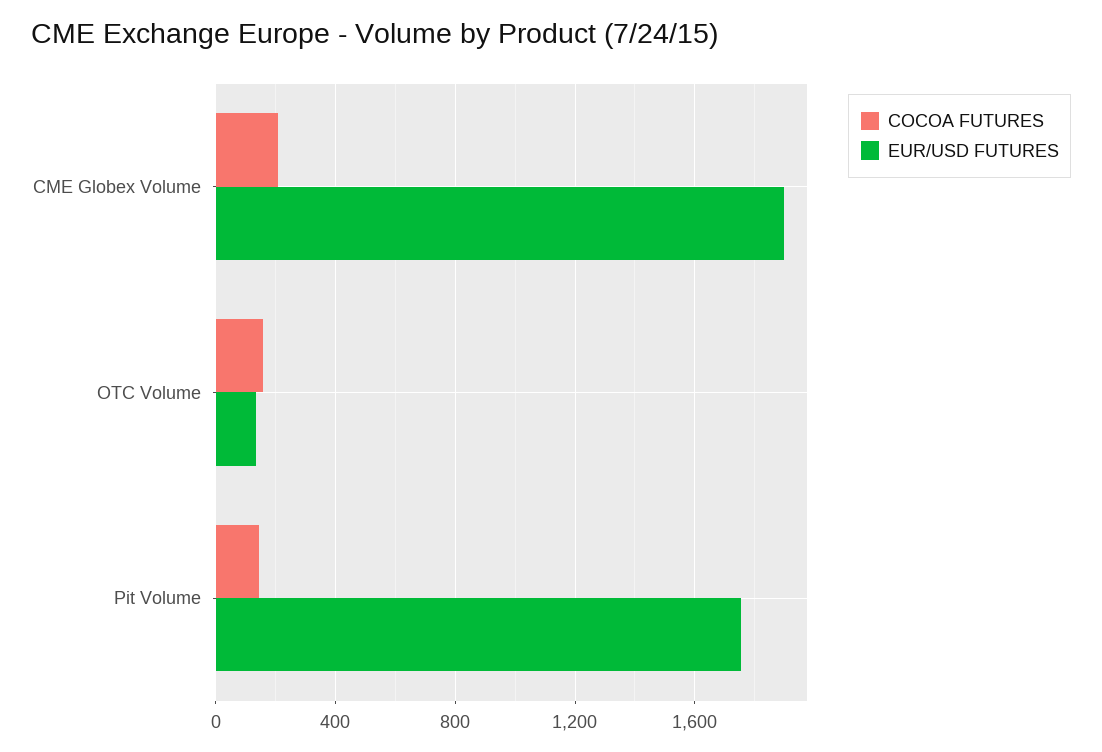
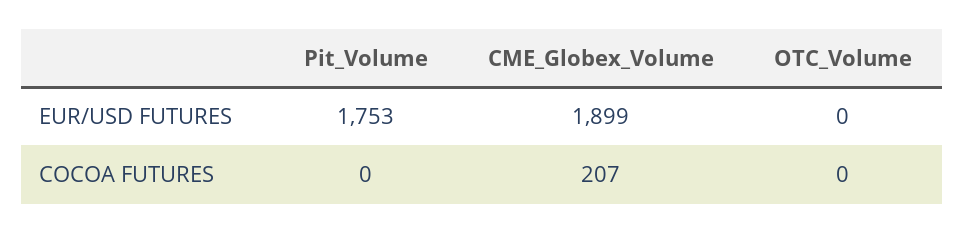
  {
    "COCOA FUTURES": {
      "CME Globex Volume": 207,
-     "OTC Volume": 150,
+     "OTC Volume": 0,
-     "Pit Volume": 150
+     "Pit Volume": 0
    },
    "EUR/USD FUTURES": {
      "CME Globex Volume": 1899,
-     "OTC Volume": 150,
+     "OTC Volume": 0,
      "Pit Volume": 1753
    }
  }

